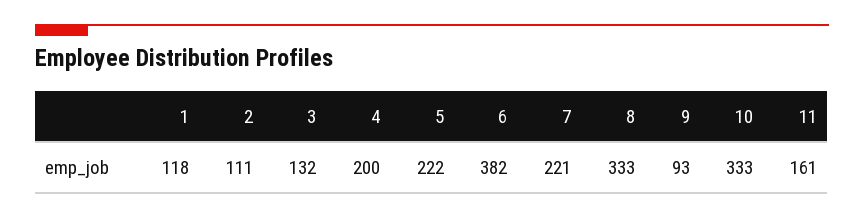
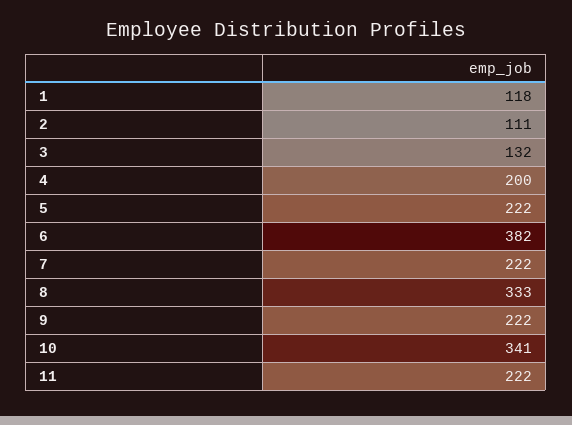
  {
    "1": 118,
    "2": 111,
    "3": 132,
    "4": 200,
    "5": 222,
    "6": 382,
-   "7": 221,
+   "7": 222,
    "8": 333,
-   "9": 93,
+   "9": 222,
-   "10": 333,
+   "10": 341,
-   "11": 161
+   "11": 222
  }

